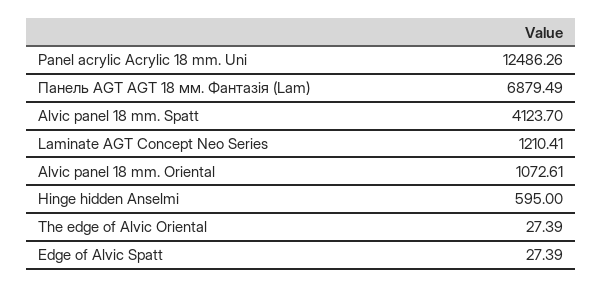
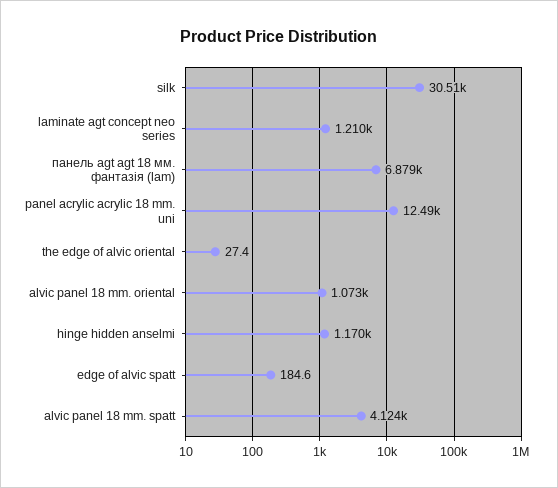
  {
    "Panel acrylic Acrylic 18 mm. Uni": 12486.26,
    "Панель AGT AGT 18 мм. Фантазія (Lam)": 6879.49,
    "Alvic panel 18 mm. Spatt": 4123.7,
    "Laminate AGT Concept Neo Series": 1210.41,
    "Alvic panel 18 mm. Oriental": 1072.61,
-   "Hinge hidden Anselmi": 595,
+   "Hinge hidden Anselmi": 1170,
    "The edge of Alvic Oriental": 27.39,
-   "Edge of Alvic Spatt": 27.39
+   "Edge of Alvic Spatt": 184.6,
+   "silk": 30510
  }

